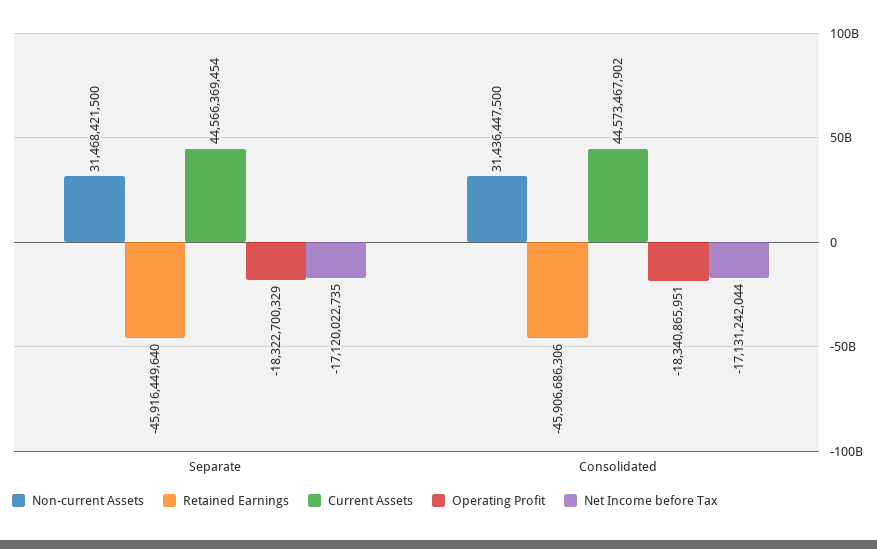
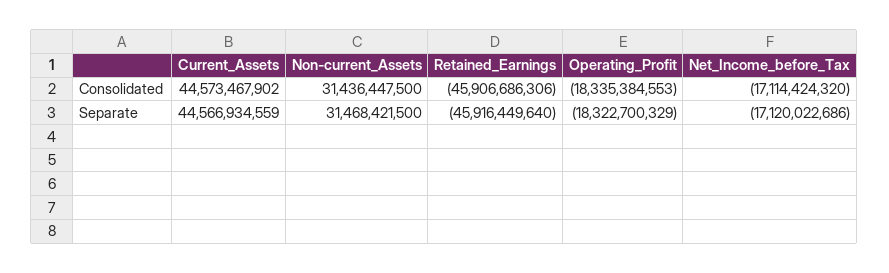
  {
    "Non-current Assets": {
      "Separate": 31468421500,
      "Consolidated": 31436447500
    },
    "Retained Earnings": {
      "Separate": -45916449640,
      "Consolidated": -45906686306
    },
    "Current Assets": {
-     "Separate": 44566369454,
+     "Separate": 44566934559,
      "Consolidated": 44573467902
    },
    "Operating Profit": {
      "Separate": -18322700329,
-     "Consolidated": -18340865951
+     "Consolidated": -18335384553
    },
    "Net Income before Tax": {
-     "Separate": -17120022735,
+     "Separate": -17120022686,
-     "Consolidated": -17131242044
+     "Consolidated": -17114424320
    }
  }

